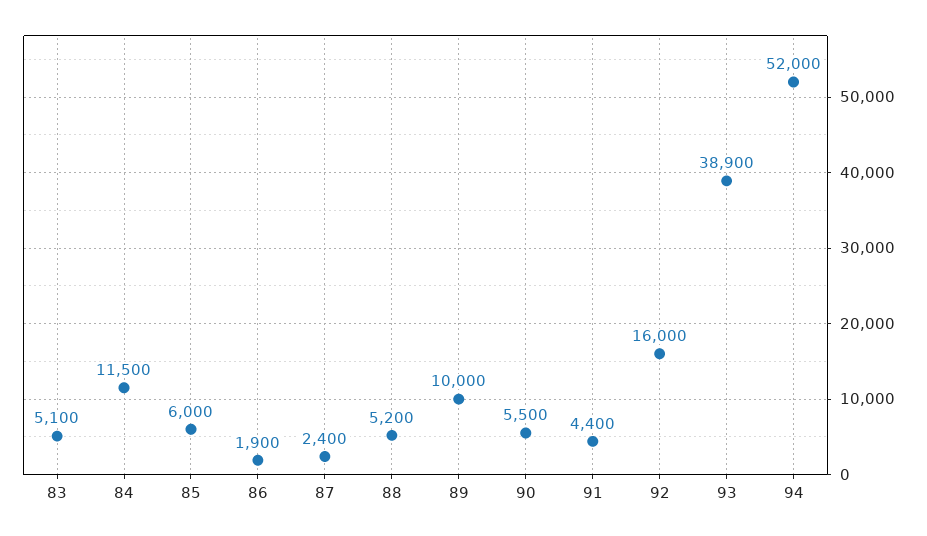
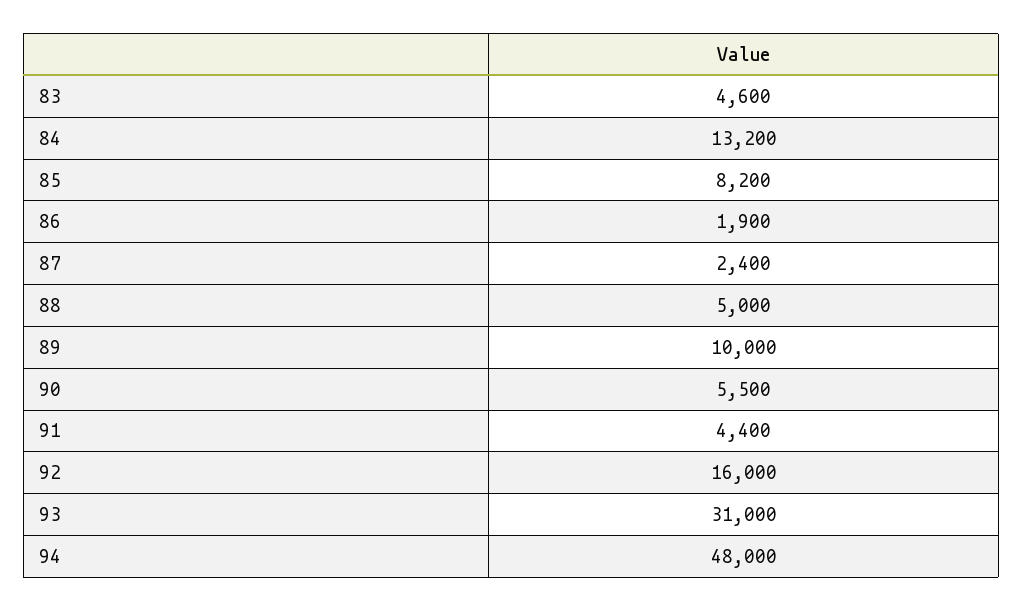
  {
-   "83": 5100,
+   "83": 4600,
-   "84": 11500,
+   "84": 13200,
-   "85": 6000,
+   "85": 8200,
    "86": 1900,
    "87": 2400,
-   "88": 5200,
+   "88": 5000,
    "89": 10000,
    "90": 5500,
    "91": 4400,
    "92": 16000,
-   "93": 38900,
+   "93": 31000,
-   "94": 52000
+   "94": 48000
  }

